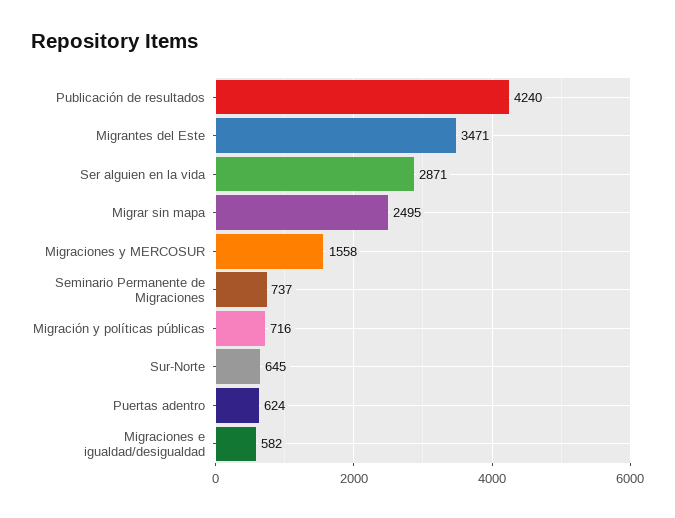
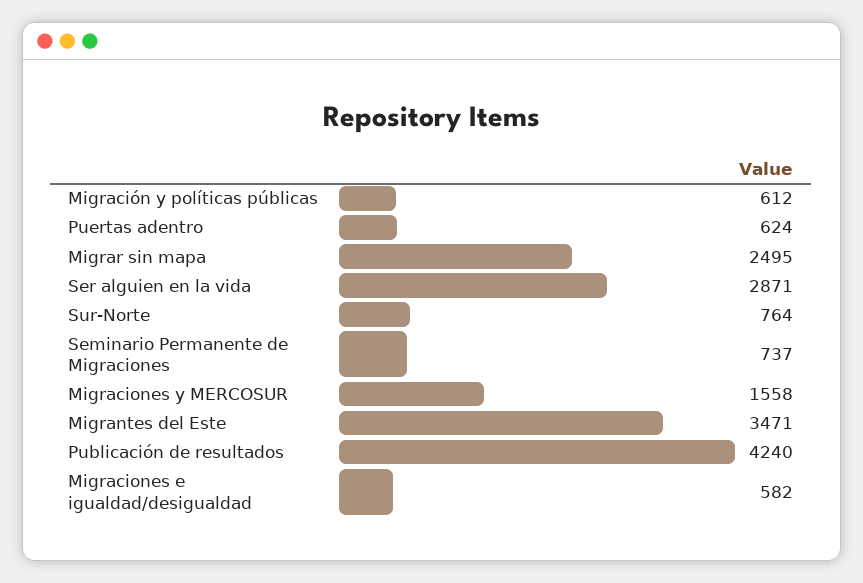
  {
    "Publicación de resultados": 4240,
    "Migrantes del Este": 3471,
    "Ser alguien en la vida": 2871,
    "Migrar sin mapa": 2495,
    "Migraciones y MERCOSUR": 1558,
    "Seminario Permanente de Migraciones": 737,
-   "Migración y políticas públicas": 716,
+   "Migración y políticas públicas": 612,
-   "Sur-Norte": 645,
+   "Sur-Norte": 764,
    "Puertas adentro": 624,
    "Migraciones e igualdad/desigualdad": 582
  }

